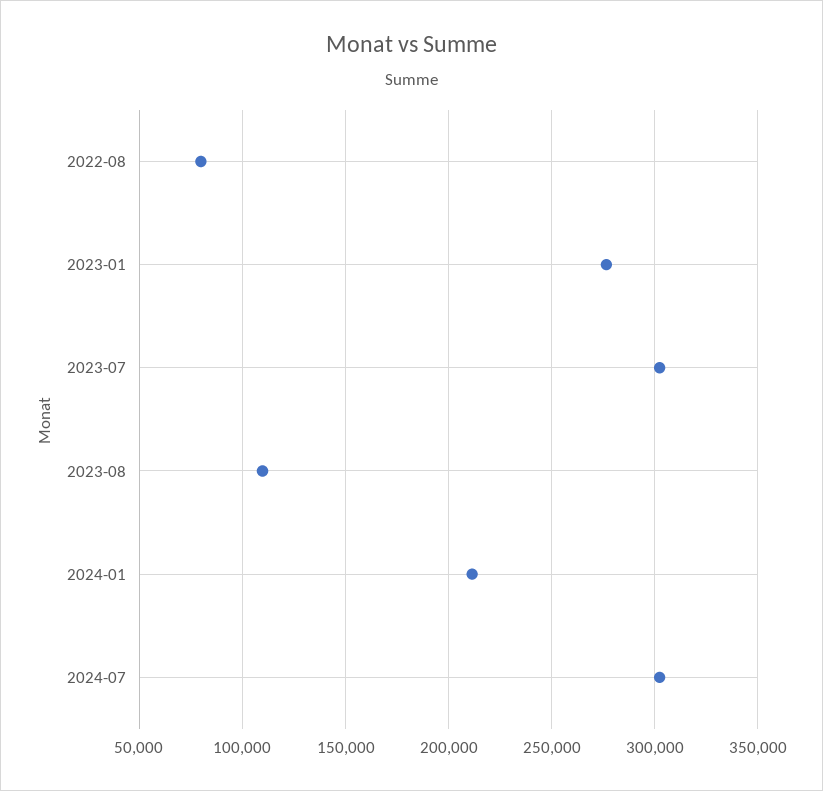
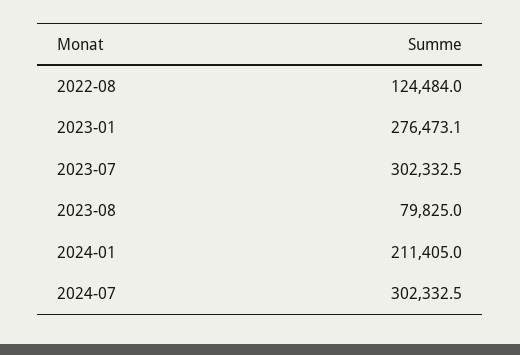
  {
-   "2022-08": 80000,
+   "2022-08": 124484,
    "2023-01": 276473.1,
    "2023-07": 302332.5,
-   "2023-08": 110000,
+   "2023-08": 79825,
    "2024-01": 211405,
    "2024-07": 302332.5
  }

